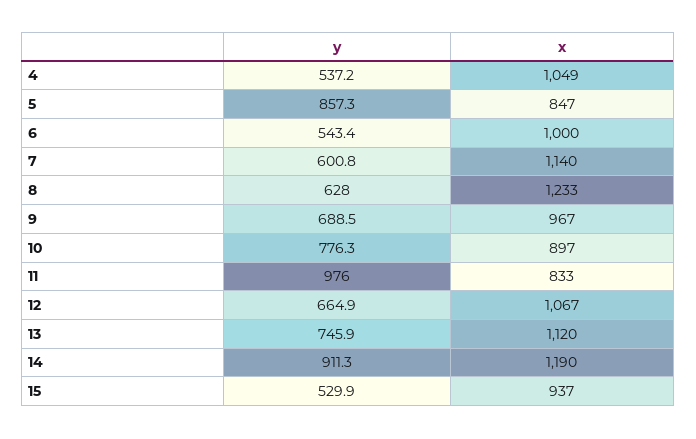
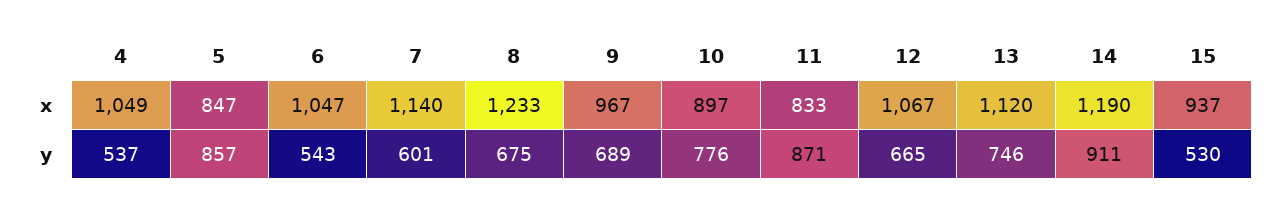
  {
    "y": {
      "4": 537.2,
      "5": 857.3,
      "6": 543.4,
      "7": 600.8,
-     "8": 628,
+     "8": 675,
      "9": 688.5,
      "10": 776.3,
-     "11": 976,
+     "11": 871,
      "12": 664.9,
      "13": 745.9,
      "14": 911.3,
      "15": 529.9
    },
    "x": {
      "4": 1049,
      "5": 847,
-     "6": 1000,
+     "6": 1047,
      "7": 1140,
      "8": 1233,
      "9": 967,
      "10": 897,
      "11": 833,
      "12": 1067,
      "13": 1120,
      "14": 1190,
      "15": 937
    }
  }

